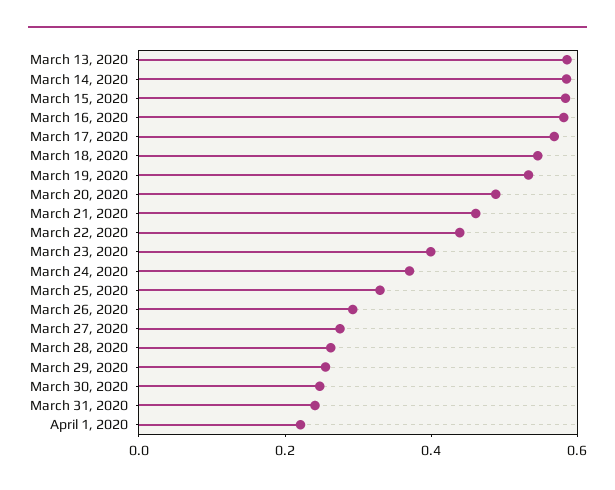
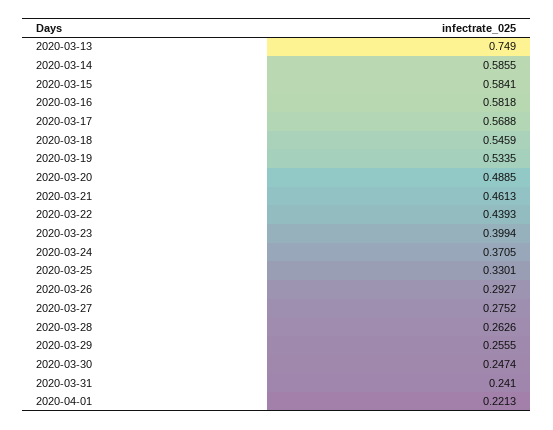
  {
-   "March 13, 2020": 0.6,
+   "March 13, 2020": 0.749,
    "March 14, 2020": 0.5855,
    "March 15, 2020": 0.5841,
    "March 16, 2020": 0.5818,
    "March 17, 2020": 0.5688,
    "March 18, 2020": 0.5459,
    "March 19, 2020": 0.5335,
    "March 20, 2020": 0.4885,
    "March 21, 2020": 0.4613,
    "March 22, 2020": 0.4393,
    "March 23, 2020": 0.3994,
    "March 24, 2020": 0.3705,
    "March 25, 2020": 0.3301,
    "March 26, 2020": 0.2927,
    "March 27, 2020": 0.2752,
    "March 28, 2020": 0.2626,
    "March 29, 2020": 0.2555,
    "March 30, 2020": 0.2474,
    "March 31, 2020": 0.241,
    "April 1, 2020": 0.2213
  }

